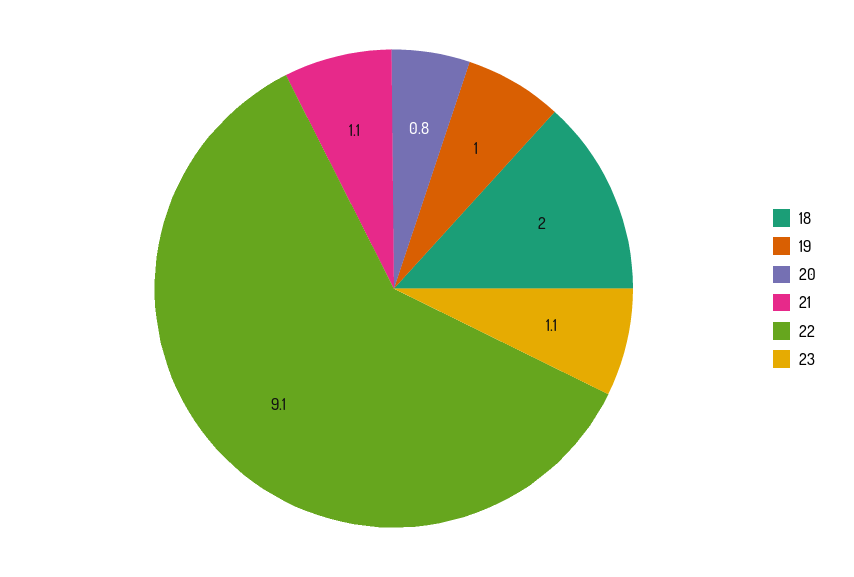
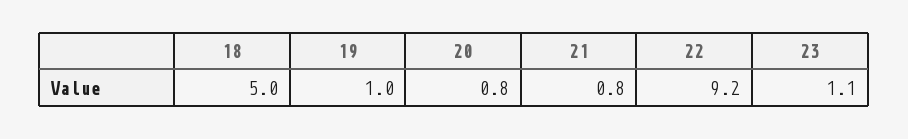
  {
-   "18": 2,
+   "18": 5,
    "19": 1,
    "20": 0.8,
-   "21": 1.1,
+   "21": 0.8,
-   "22": 9.1,
+   "22": 9.2,
    "23": 1.1
  }

